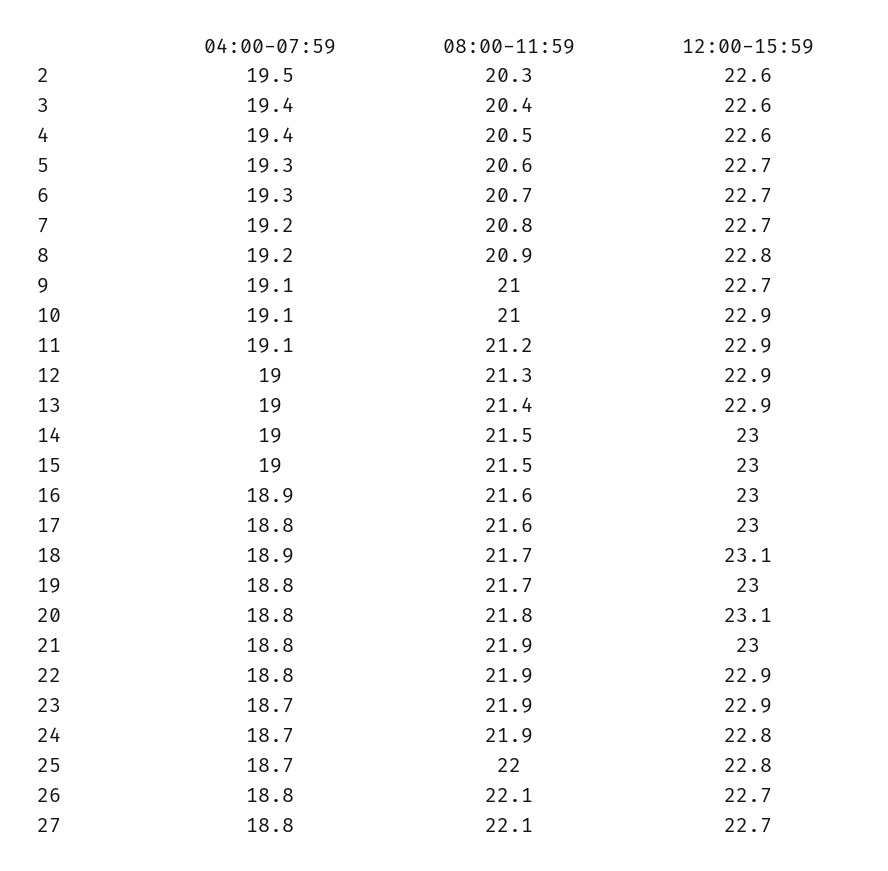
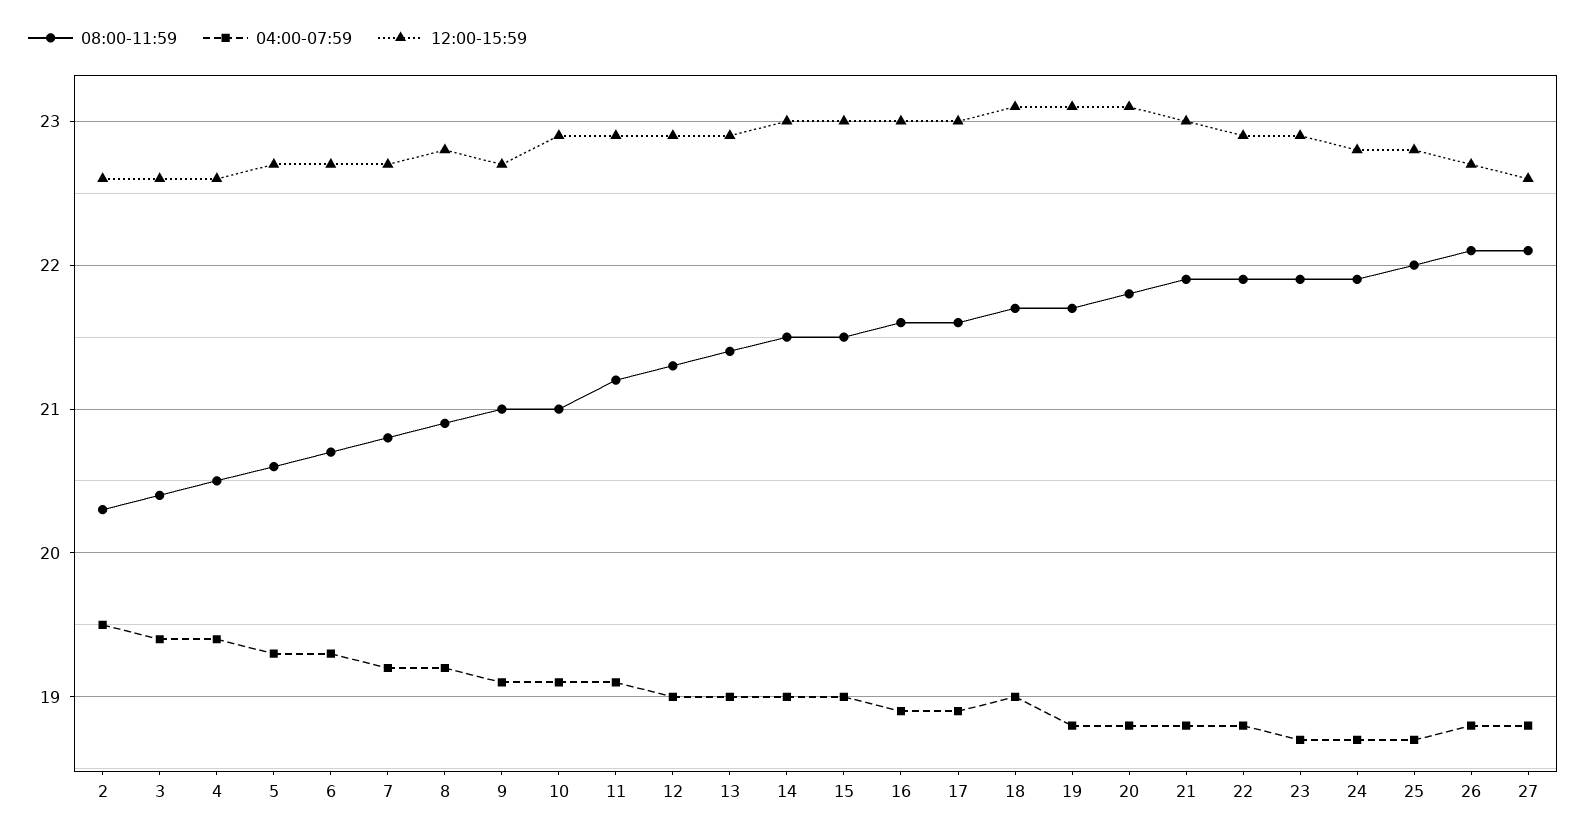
  {
    "04:00-07:59": {
      "2": 19.5,
      "3": 19.4,
      "4": 19.4,
      "5": 19.3,
      "6": 19.3,
      "7": 19.2,
      "8": 19.2,
      "9": 19.1,
      "10": 19.1,
      "11": 19.1,
      "12": 19,
      "13": 19,
      "14": 19,
      "15": 19,
      "16": 18.9,
-     "17": 18.8,
+     "17": 18.9,
-     "18": 18.9,
+     "18": 19,
      "19": 18.8,
      "20": 18.8,
      "21": 18.8,
      "22": 18.8,
      "23": 18.7,
      "24": 18.7,
      "25": 18.7,
      "26": 18.8,
      "27": 18.8
    },
    "08:00-11:59": {
      "2": 20.3,
      "3": 20.4,
      "4": 20.5,
      "5": 20.6,
      "6": 20.7,
      "7": 20.8,
      "8": 20.9,
      "9": 21,
      "10": 21,
      "11": 21.2,
      "12": 21.3,
      "13": 21.4,
      "14": 21.5,
      "15": 21.5,
      "16": 21.6,
      "17": 21.6,
      "18": 21.7,
      "19": 21.7,
      "20": 21.8,
      "21": 21.9,
      "22": 21.9,
      "23": 21.9,
      "24": 21.9,
      "25": 22,
      "26": 22.1,
      "27": 22.1
    },
    "12:00-15:59": {
      "2": 22.6,
      "3": 22.6,
      "4": 22.6,
      "5": 22.7,
      "6": 22.7,
      "7": 22.7,
      "8": 22.8,
      "9": 22.7,
      "10": 22.9,
      "11": 22.9,
      "12": 22.9,
      "13": 22.9,
      "14": 23,
      "15": 23,
      "16": 23,
      "17": 23,
      "18": 23.1,
-     "19": 23,
+     "19": 23.1,
      "20": 23.1,
      "21": 23,
      "22": 22.9,
      "23": 22.9,
      "24": 22.8,
      "25": 22.8,
      "26": 22.7,
-     "27": 22.7
+     "27": 22.6
    }
  }

